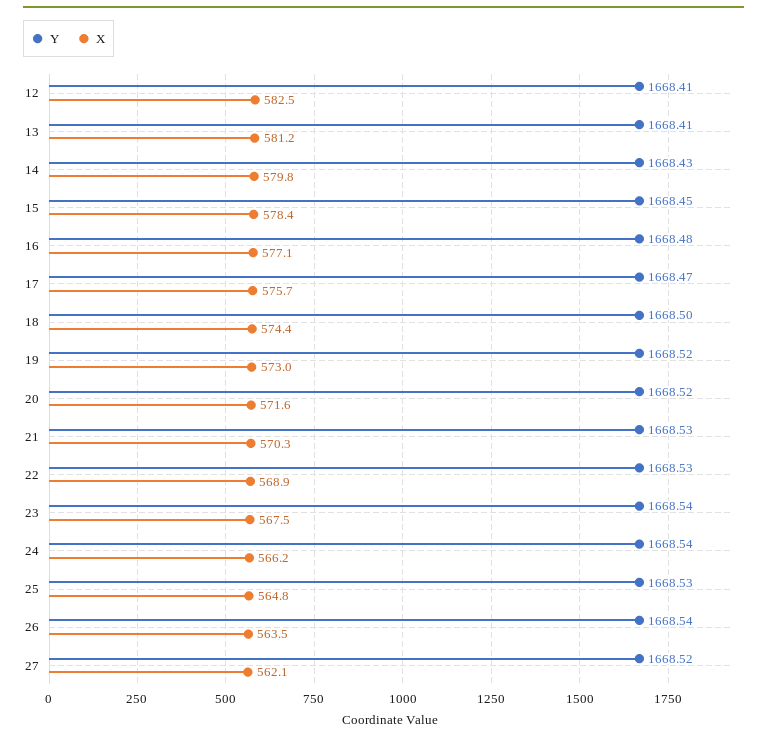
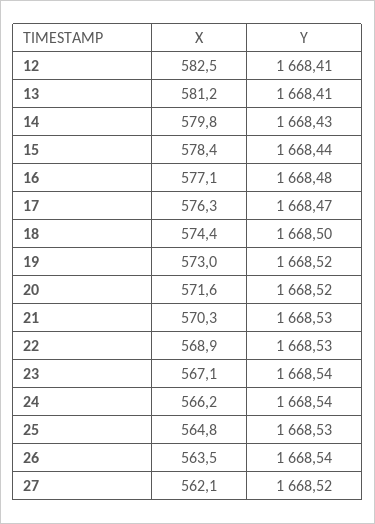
  {
    "Y": {
      "12": 1668.41,
      "13": 1668.41,
      "14": 1668.43,
-     "15": 1668.45,
+     "15": 1668.44,
      "16": 1668.48,
      "17": 1668.47,
      "18": 1668.5,
      "19": 1668.52,
      "20": 1668.52,
      "21": 1668.53,
      "22": 1668.53,
      "23": 1668.54,
      "24": 1668.54,
      "25": 1668.53,
      "26": 1668.54,
      "27": 1668.52
    },
    "X": {
      "12": 582.5,
      "13": 581.2,
      "14": 579.8,
      "15": 578.4,
      "16": 577.1,
-     "17": 575.7,
+     "17": 576.3,
      "18": 574.4,
      "19": 573,
      "20": 571.6,
      "21": 570.3,
      "22": 568.9,
-     "23": 567.5,
+     "23": 567.1,
      "24": 566.2,
      "25": 564.8,
      "26": 563.5,
      "27": 562.1
    }
  }

